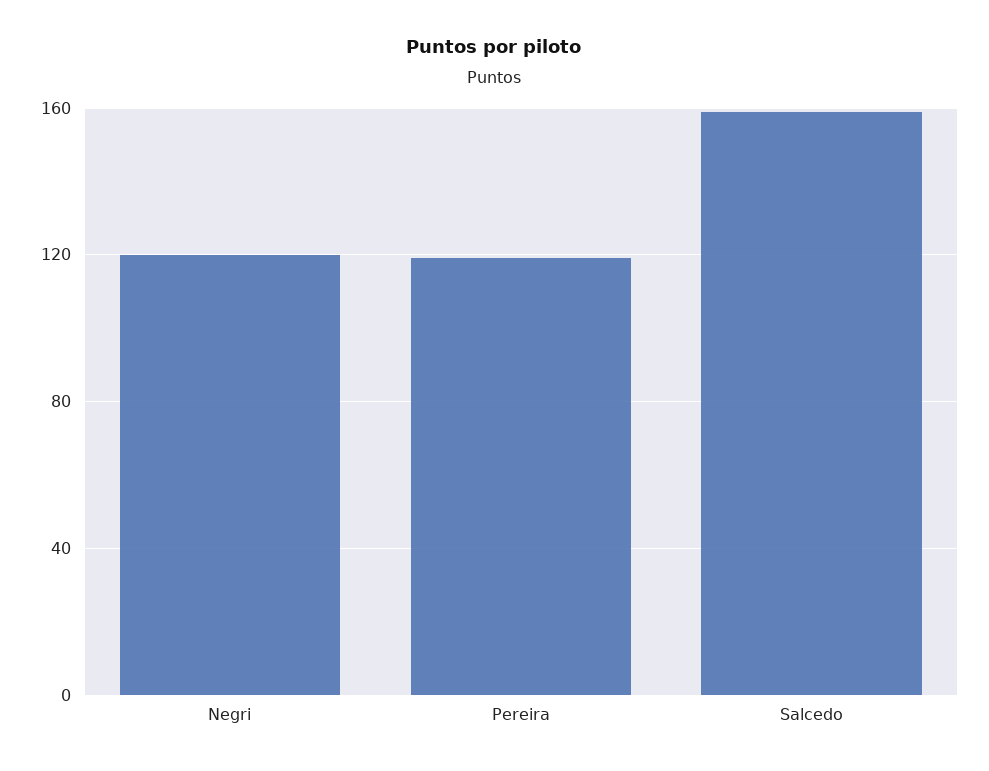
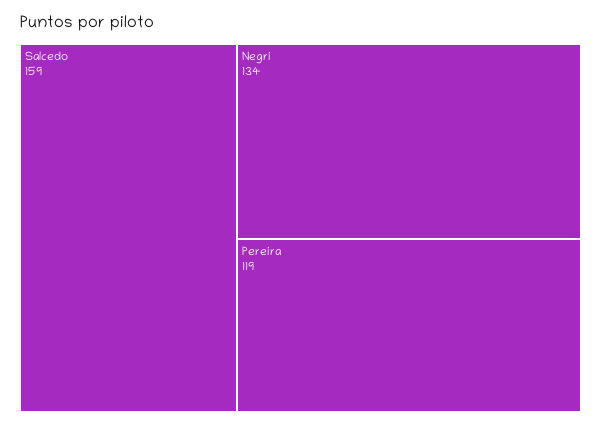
  {
-   "Negri": 120,
+   "Negri": 134,
    "Pereira": 119,
    "Salcedo": 159
  }

